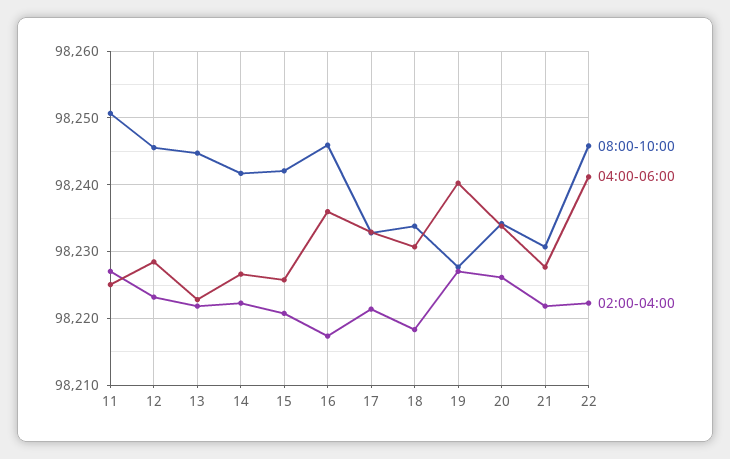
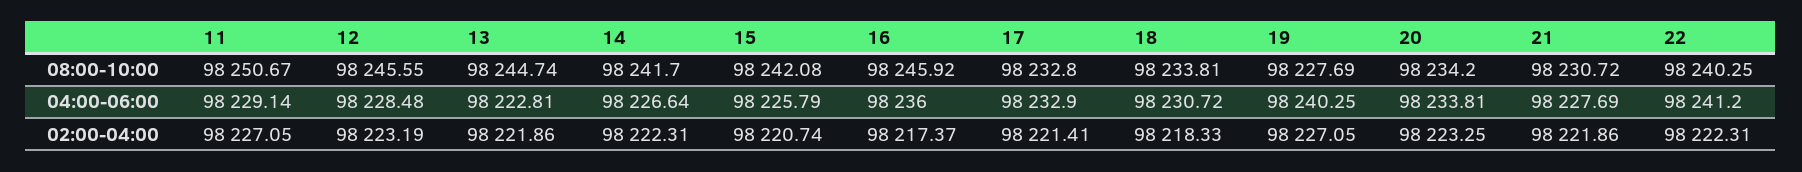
  {
    "08:00-10:00": {
      "11": 98250.67,
      "12": 98245.55,
      "13": 98244.74,
      "14": 98241.7,
      "15": 98242.08,
      "16": 98245.92,
      "17": 98232.8,
      "18": 98233.81,
      "19": 98227.69,
      "20": 98234.2,
      "21": 98230.72,
-     "22": 98246
+     "22": 98240.25
    },
    "04:00-06:00": {
-     "11": 98225,
+     "11": 98229.14,
      "12": 98228.48,
      "13": 98222.81,
      "14": 98226.64,
      "15": 98225.79,
      "16": 98236,
      "17": 98232.9,
      "18": 98230.72,
      "19": 98240.25,
      "20": 98233.81,
      "21": 98227.69,
      "22": 98241.2
    },
    "02:00-04:00": {
      "11": 98227.05,
      "12": 98223.19,
      "13": 98221.86,
      "14": 98222.31,
      "15": 98220.74,
      "16": 98217.37,
      "17": 98221.41,
      "18": 98218.33,
      "19": 98227.05,
-     "20": 98226,
+     "20": 98223.25,
      "21": 98221.86,
      "22": 98222.31
    }
  }

